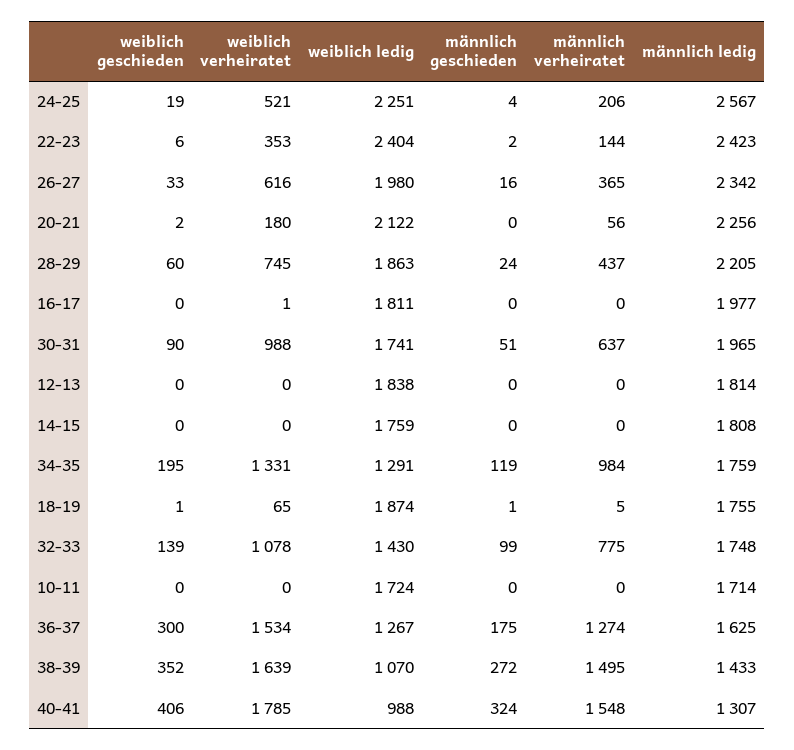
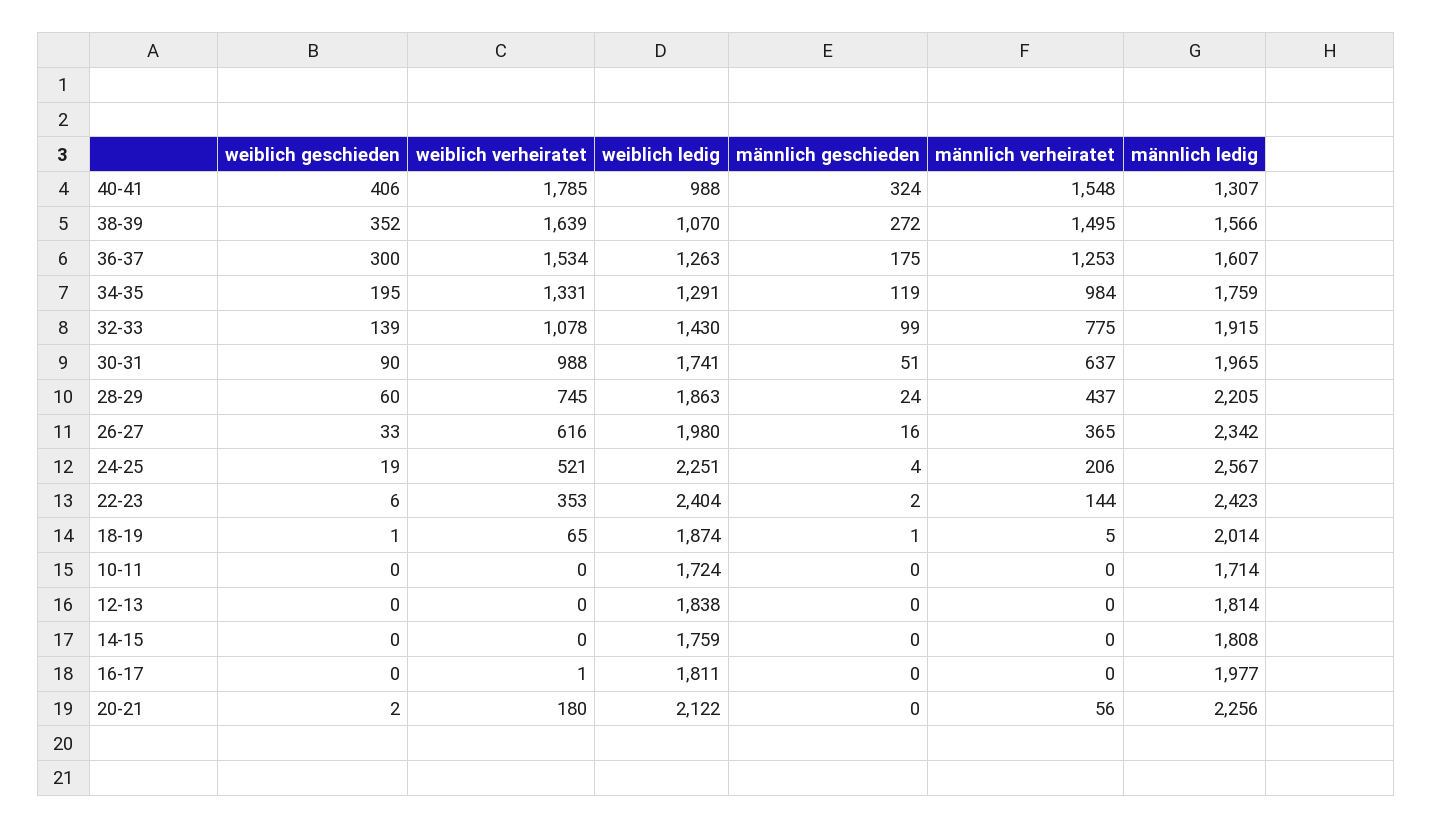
  {
    "weiblich geschieden": {
      "24-25": 19,
      "22-23": 6,
      "26-27": 33,
      "20-21": 2,
      "28-29": 60,
      "16-17": 0,
      "30-31": 90,
      "12-13": 0,
      "14-15": 0,
      "34-35": 195,
      "18-19": 1,
      "32-33": 139,
      "10-11": 0,
      "36-37": 300,
      "38-39": 352,
      "40-41": 406
    },
    "weiblich verheiratet": {
      "24-25": 521,
      "22-23": 353,
      "26-27": 616,
      "20-21": 180,
      "28-29": 745,
      "16-17": 1,
      "30-31": 988,
      "12-13": 0,
      "14-15": 0,
      "34-35": 1331,
      "18-19": 65,
      "32-33": 1078,
      "10-11": 0,
      "36-37": 1534,
      "38-39": 1639,
      "40-41": 1785
    },
    "weiblich ledig": {
      "24-25": 2251,
      "22-23": 2404,
      "26-27": 1980,
      "20-21": 2122,
      "28-29": 1863,
      "16-17": 1811,
      "30-31": 1741,
      "12-13": 1838,
      "14-15": 1759,
      "34-35": 1291,
      "18-19": 1874,
      "32-33": 1430,
      "10-11": 1724,
-     "36-37": 1267,
+     "36-37": 1263,
      "38-39": 1070,
      "40-41": 988
    },
    "männlich geschieden": {
      "24-25": 4,
      "22-23": 2,
      "26-27": 16,
      "20-21": 0,
      "28-29": 24,
      "16-17": 0,
      "30-31": 51,
      "12-13": 0,
      "14-15": 0,
      "34-35": 119,
      "18-19": 1,
      "32-33": 99,
      "10-11": 0,
      "36-37": 175,
      "38-39": 272,
      "40-41": 324
    },
    "männlich verheiratet": {
      "24-25": 206,
      "22-23": 144,
      "26-27": 365,
      "20-21": 56,
      "28-29": 437,
      "16-17": 0,
      "30-31": 637,
      "12-13": 0,
      "14-15": 0,
      "34-35": 984,
      "18-19": 5,
      "32-33": 775,
      "10-11": 0,
-     "36-37": 1274,
+     "36-37": 1253,
      "38-39": 1495,
      "40-41": 1548
    },
    "männlich ledig": {
      "24-25": 2567,
      "22-23": 2423,
      "26-27": 2342,
      "20-21": 2256,
      "28-29": 2205,
      "16-17": 1977,
      "30-31": 1965,
      "12-13": 1814,
      "14-15": 1808,
      "34-35": 1759,
-     "18-19": 1755,
+     "18-19": 2014,
-     "32-33": 1748,
+     "32-33": 1915,
      "10-11": 1714,
-     "36-37": 1625,
+     "36-37": 1607,
-     "38-39": 1433,
+     "38-39": 1566,
      "40-41": 1307
    }
  }

